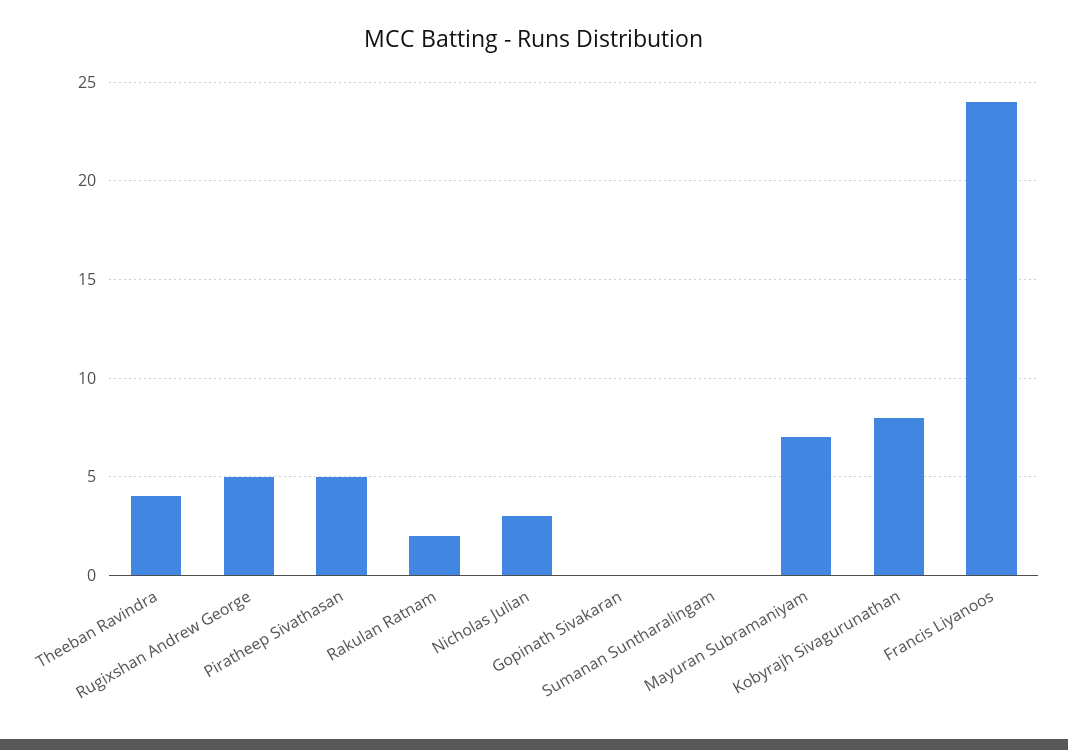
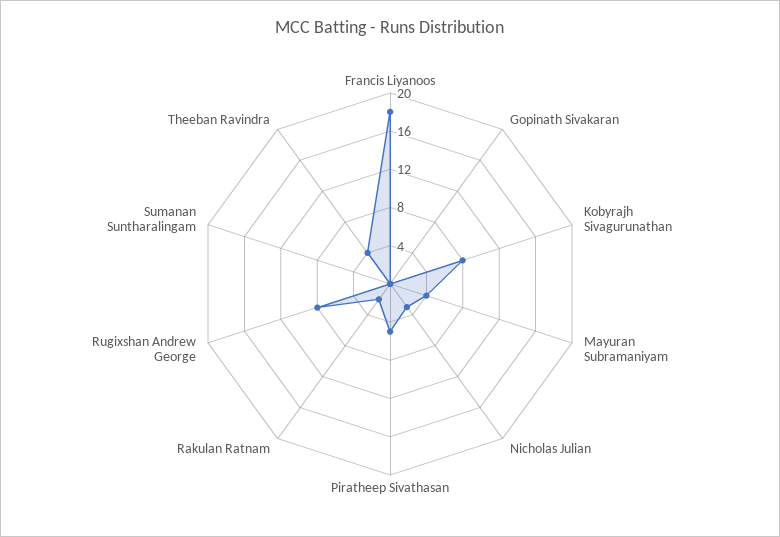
  {
    "Theeban Ravindra": 4,
-   "Rugixshan Andrew George": 5,
+   "Rugixshan Andrew George": 8,
    "Piratheep Sivathasan": 5,
    "Rakulan Ratnam": 2,
    "Nicholas Julian": 3,
    "Gopinath Sivakaran": 0,
    "Sumanan Suntharalingam": 0,
-   "Mayuran Subramaniyam": 7,
+   "Mayuran Subramaniyam": 4,
    "Kobyrajh Sivagurunathan": 8,
-   "Francis Liyanoos": 24
+   "Francis Liyanoos": 18
  }

